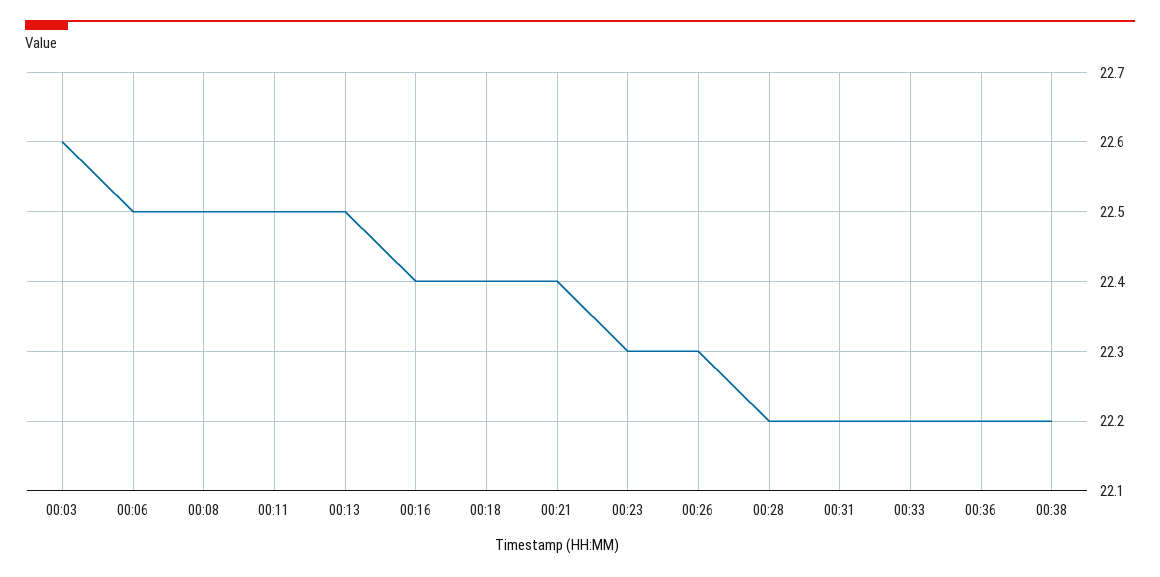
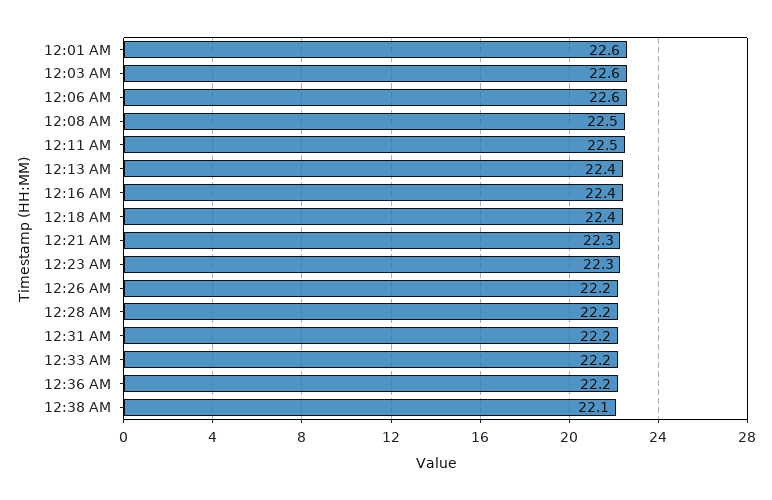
  {
    "00:03": 22.6,
-   "00:06": 22.5,
+   "00:06": 22.6,
    "00:08": 22.5,
    "00:11": 22.5,
-   "00:13": 22.5,
+   "00:13": 22.4,
    "00:16": 22.4,
    "00:18": 22.4,
-   "00:21": 22.4,
+   "00:21": 22.3,
    "00:23": 22.3,
-   "00:26": 22.3,
+   "00:26": 22.2,
    "00:28": 22.2,
    "00:31": 22.2,
    "00:33": 22.2,
    "00:36": 22.2,
-   "00:38": 22.2
+   "00:38": 22.1,
+   "12:01 AM": 22.6
  }

